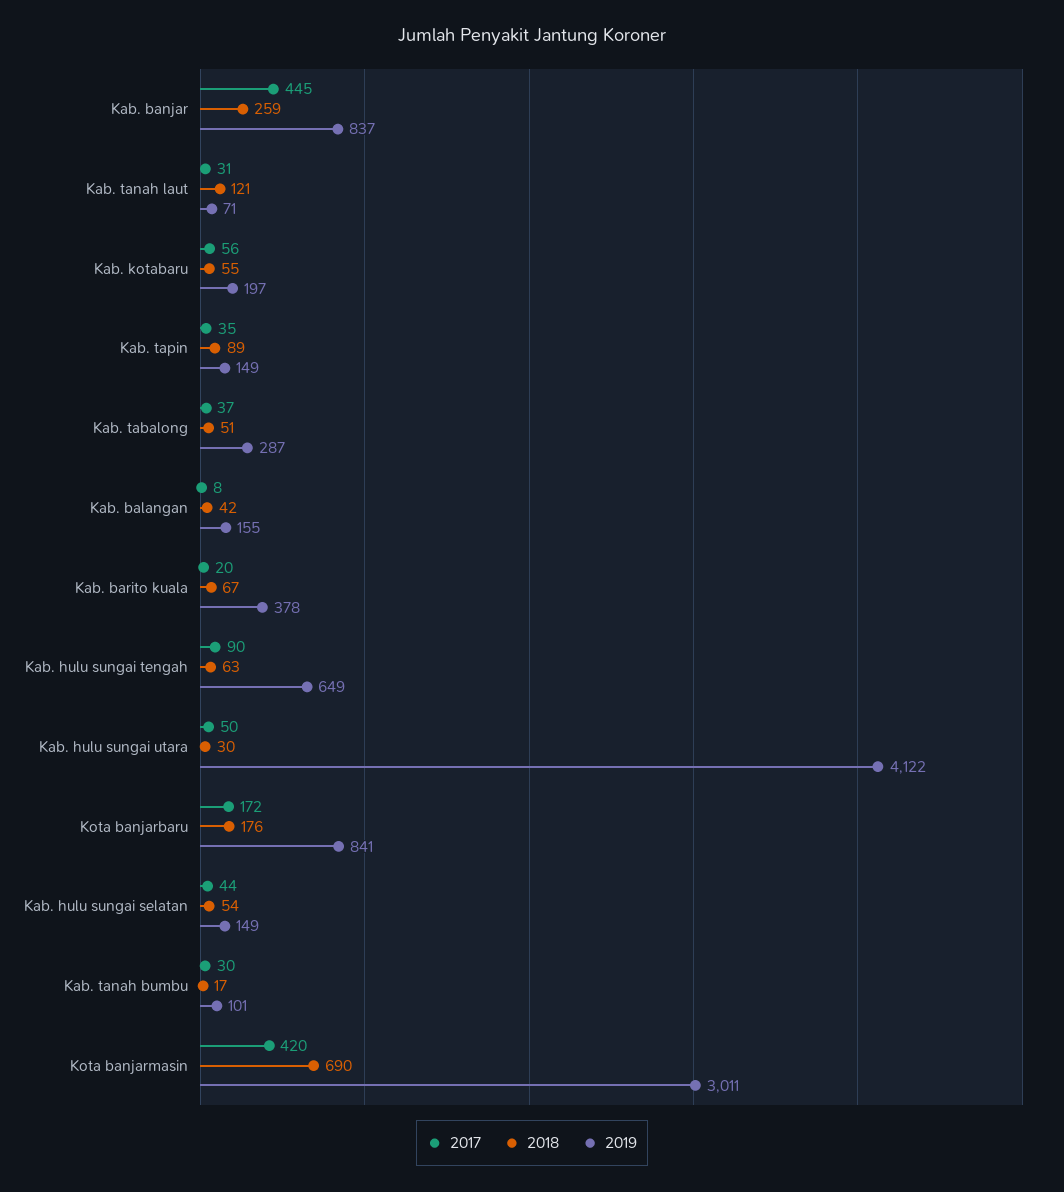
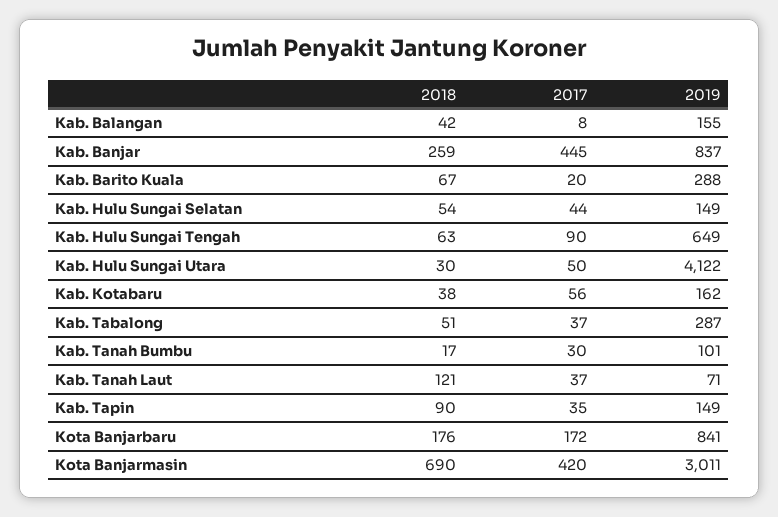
  {
    "2017": {
      "Kab. banjar": 445,
-     "Kab. tanah laut": 31,
+     "Kab. tanah laut": 37,
      "Kab. kotabaru": 56,
      "Kab. tapin": 35,
      "Kab. tabalong": 37,
      "Kab. balangan": 8,
      "Kab. barito kuala": 20,
      "Kab. hulu sungai tengah": 90,
      "Kab. hulu sungai utara": 50,
      "Kota banjarbaru": 172,
      "Kab. hulu sungai selatan": 44,
      "Kab. tanah bumbu": 30,
      "Kota banjarmasin": 420
    },
    "2018": {
      "Kab. banjar": 259,
      "Kab. tanah laut": 121,
-     "Kab. kotabaru": 55,
+     "Kab. kotabaru": 38,
-     "Kab. tapin": 89,
+     "Kab. tapin": 90,
      "Kab. tabalong": 51,
      "Kab. balangan": 42,
      "Kab. barito kuala": 67,
      "Kab. hulu sungai tengah": 63,
      "Kab. hulu sungai utara": 30,
      "Kota banjarbaru": 176,
      "Kab. hulu sungai selatan": 54,
      "Kab. tanah bumbu": 17,
      "Kota banjarmasin": 690
    },
    "2019": {
      "Kab. banjar": 837,
      "Kab. tanah laut": 71,
-     "Kab. kotabaru": 197,
+     "Kab. kotabaru": 162,
      "Kab. tapin": 149,
      "Kab. tabalong": 287,
      "Kab. balangan": 155,
-     "Kab. barito kuala": 378,
+     "Kab. barito kuala": 288,
      "Kab. hulu sungai tengah": 649,
      "Kab. hulu sungai utara": 4122,
      "Kota banjarbaru": 841,
      "Kab. hulu sungai selatan": 149,
      "Kab. tanah bumbu": 101,
      "Kota banjarmasin": 3011
    }
  }

